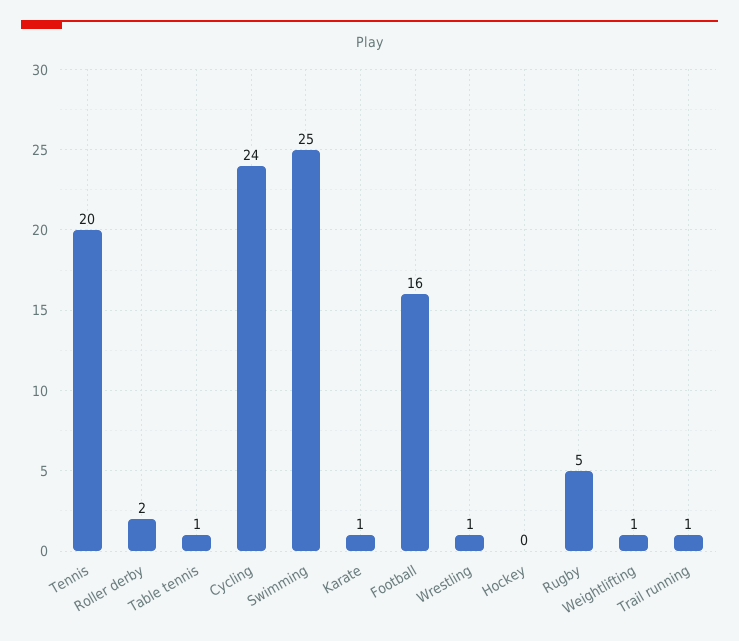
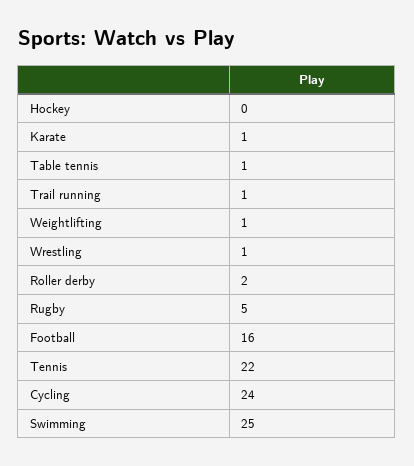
  {
-   "Tennis": 20,
+   "Tennis": 22,
    "Roller derby": 2,
    "Table tennis": 1,
    "Cycling": 24,
    "Swimming": 25,
    "Karate": 1,
    "Football": 16,
    "Wrestling": 1,
    "Hockey": 0,
    "Rugby": 5,
    "Weightlifting": 1,
    "Trail running": 1
  }

